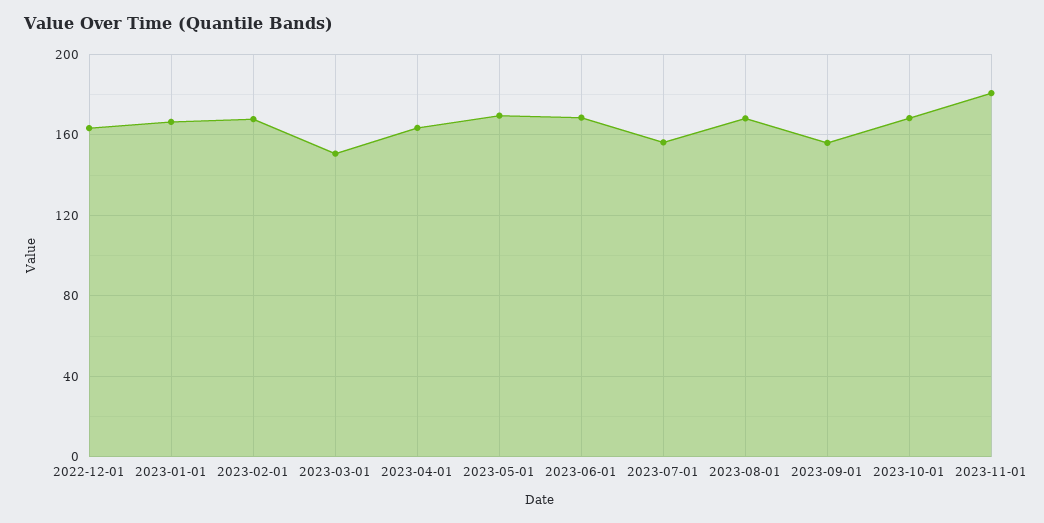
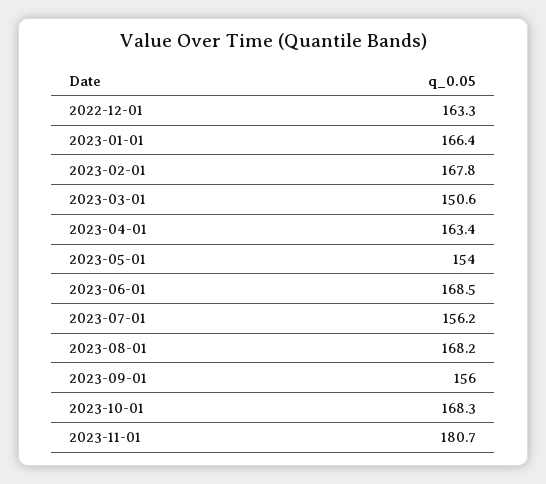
  {
    "2022-12-01": 163.3,
    "2023-01-01": 166.4,
    "2023-02-01": 167.8,
    "2023-03-01": 150.6,
    "2023-04-01": 163.4,
-   "2023-05-01": 170,
+   "2023-05-01": 154,
    "2023-06-01": 168.5,
    "2023-07-01": 156.2,
    "2023-08-01": 168.2,
    "2023-09-01": 156,
    "2023-10-01": 168.3,
    "2023-11-01": 180.7
  }

